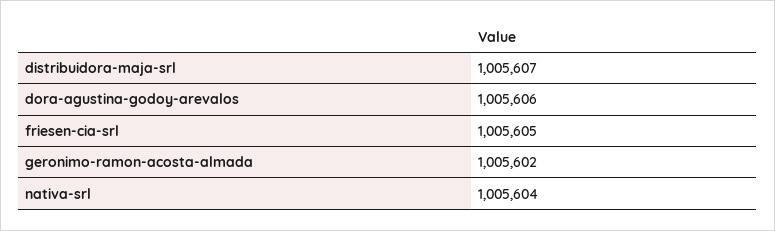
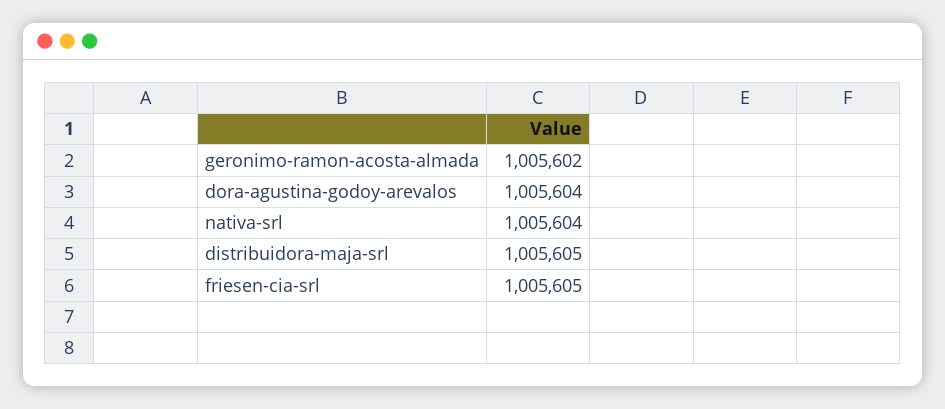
  {
-   "distribuidora-maja-srl": 1005607,
+   "distribuidora-maja-srl": 1005605,
-   "dora-agustina-godoy-arevalos": 1005606,
+   "dora-agustina-godoy-arevalos": 1005604,
    "friesen-cia-srl": 1005605,
    "geronimo-ramon-acosta-almada": 1005602,
    "nativa-srl": 1005604
  }

